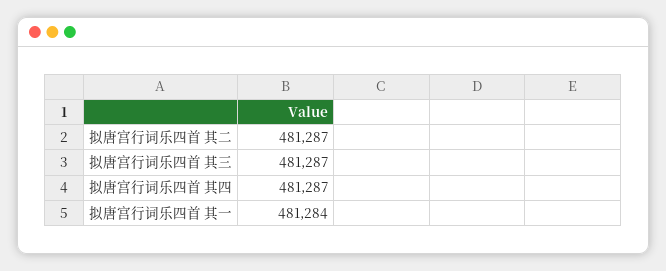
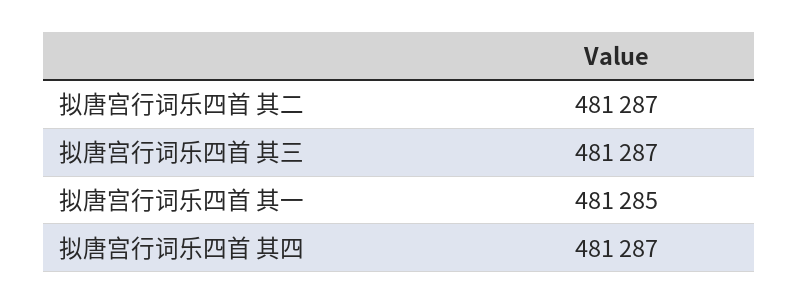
  {
    "拟唐宫行词乐四首 其二": 481287,
    "拟唐宫行词乐四首 其三": 481287,
    "拟唐宫行词乐四首 其四": 481287,
-   "拟唐宫行词乐四首 其一": 481284
+   "拟唐宫行词乐四首 其一": 481285
  }

